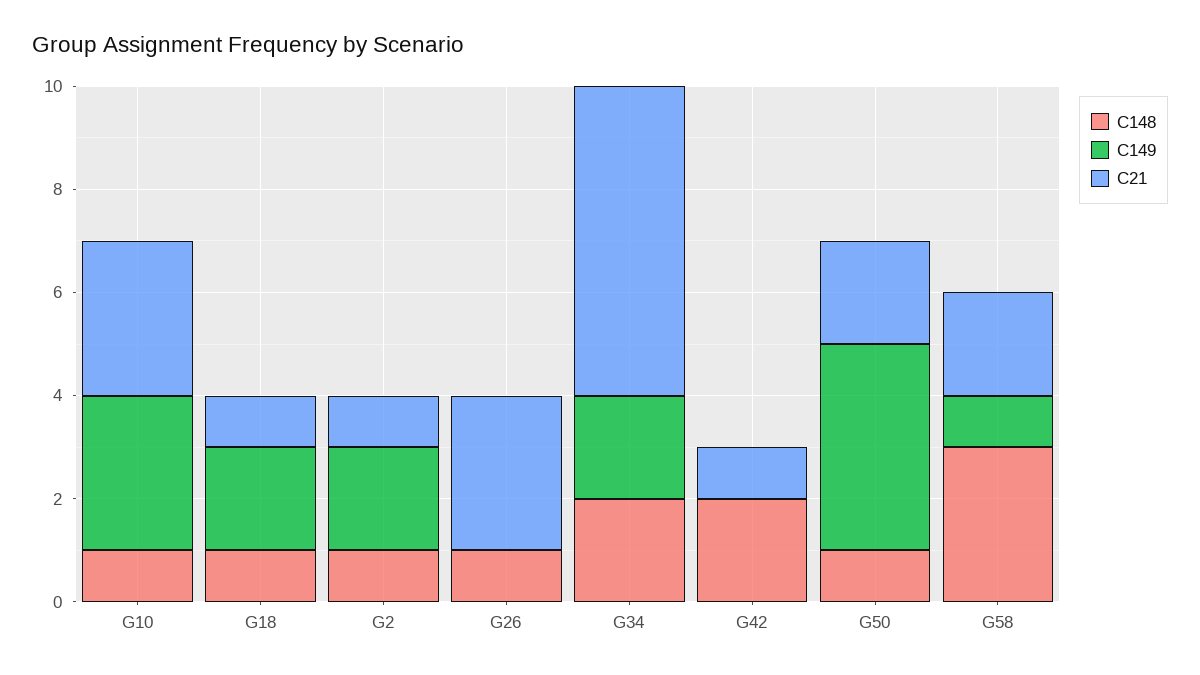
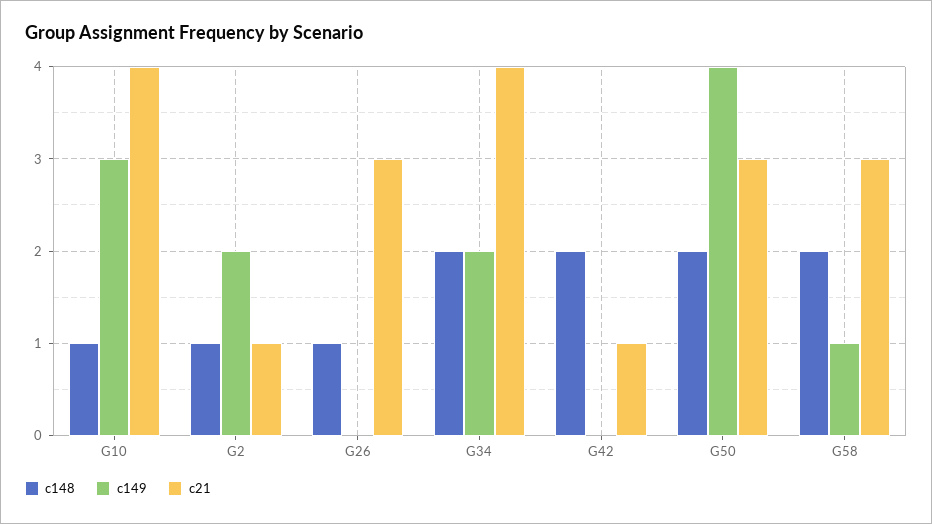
  {
    "C148": {
      "G10": 1,
-     "G18": 1,
      "G2": 1,
      "G26": 1,
      "G34": 2,
      "G42": 2,
-     "G50": 1,
+     "G50": 2,
-     "G58": 3
+     "G58": 2
    },
    "C149": {
      "G10": 3,
-     "G18": 2,
      "G2": 2,
      "G26": 0,
      "G34": 2,
      "G42": 0,
      "G50": 4,
      "G58": 1
    },
    "C21": {
-     "G10": 3,
+     "G10": 4,
-     "G18": 1,
      "G2": 1,
      "G26": 3,
-     "G34": 6,
+     "G34": 4,
      "G42": 1,
-     "G50": 2,
+     "G50": 3,
-     "G58": 2
+     "G58": 3
    }
  }

